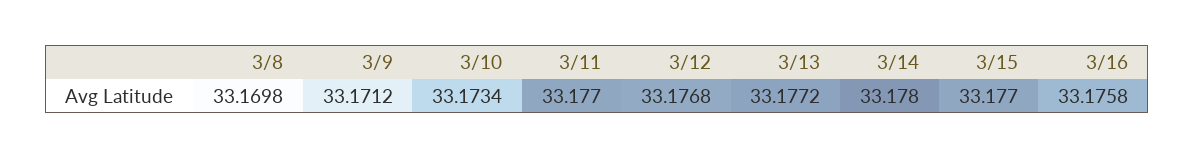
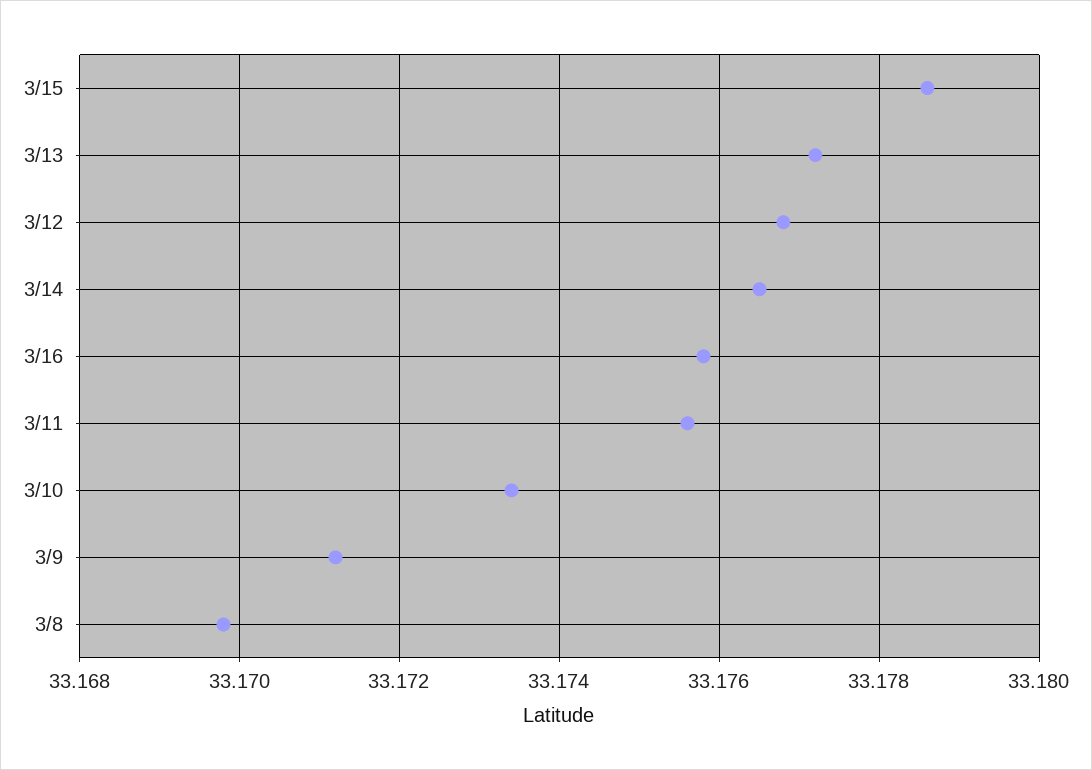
  {
    "3/8": 33.1698,
    "3/9": 33.1712,
    "3/10": 33.1734,
-   "3/11": 33.177,
+   "3/11": 33.1755,
    "3/12": 33.1768,
    "3/13": 33.1772,
-   "3/14": 33.178,
+   "3/14": 33.1765,
-   "3/15": 33.177,
+   "3/15": 33.1785,
    "3/16": 33.1758
  }

